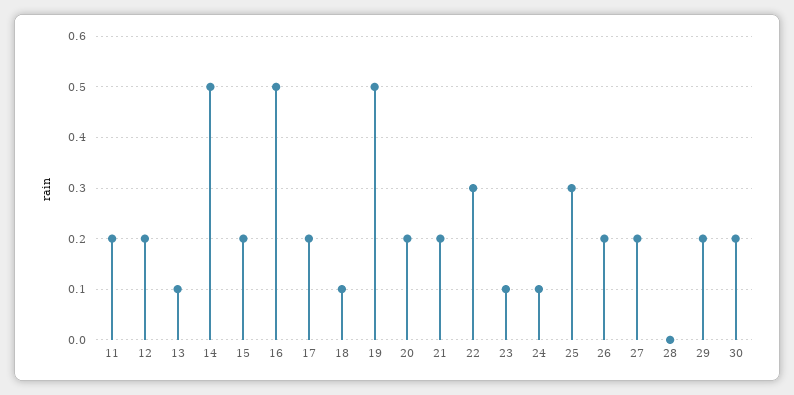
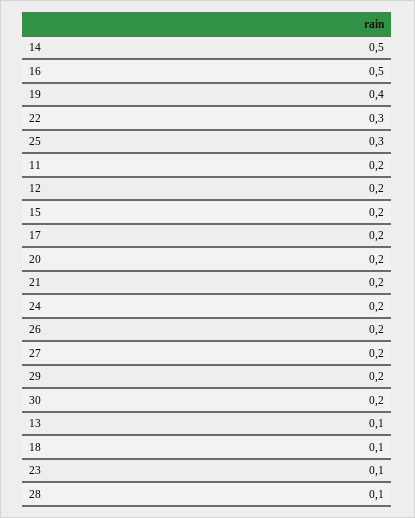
  {
    "11": 0.2,
    "12": 0.2,
    "13": 0.1,
    "14": 0.5,
    "15": 0.2,
    "16": 0.5,
    "17": 0.2,
    "18": 0.1,
-   "19": 0.5,
+   "19": 0.4,
    "20": 0.2,
    "21": 0.2,
    "22": 0.3,
    "23": 0.1,
-   "24": 0.1,
+   "24": 0.2,
    "25": 0.3,
    "26": 0.2,
    "27": 0.2,
-   "28": 0,
+   "28": 0.1,
    "29": 0.2,
    "30": 0.2
  }

